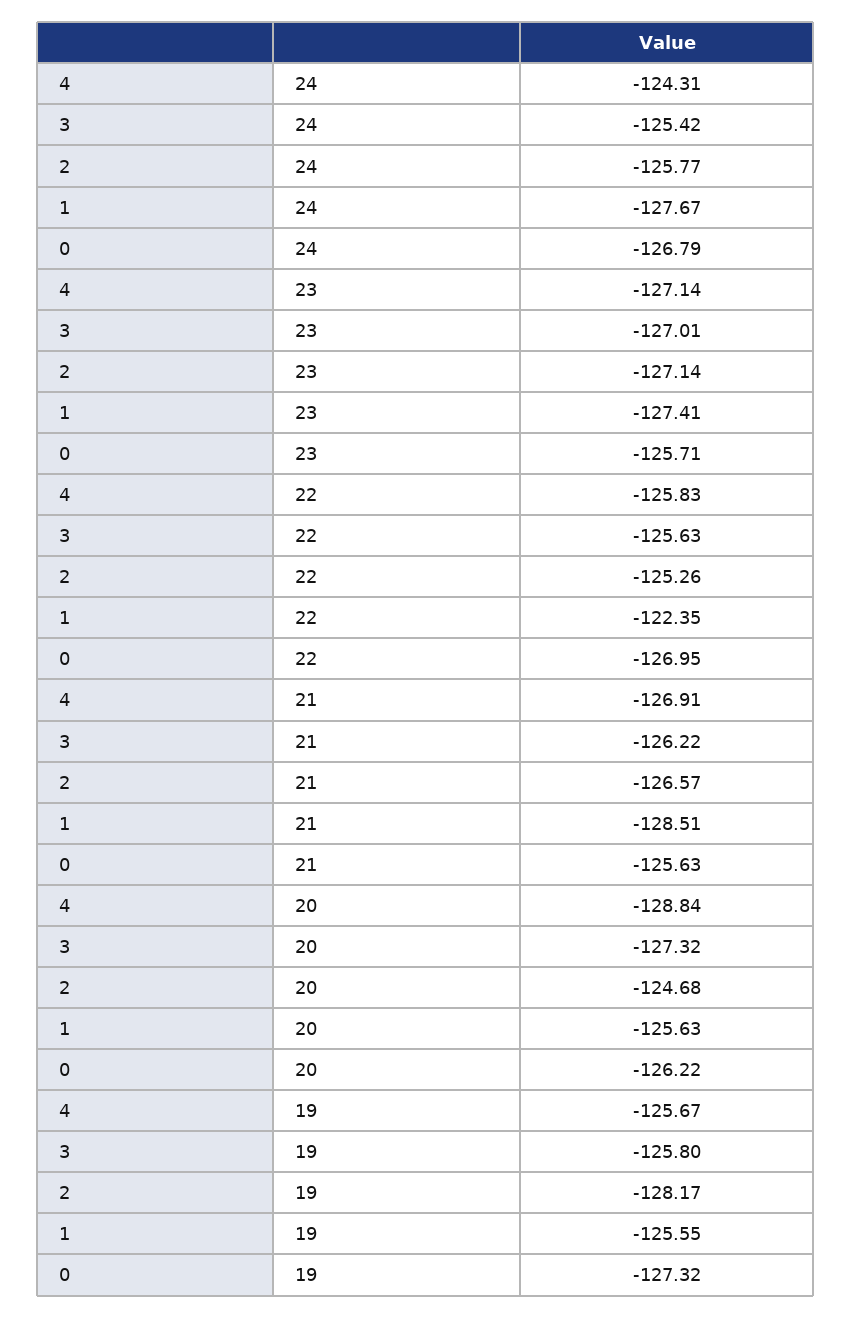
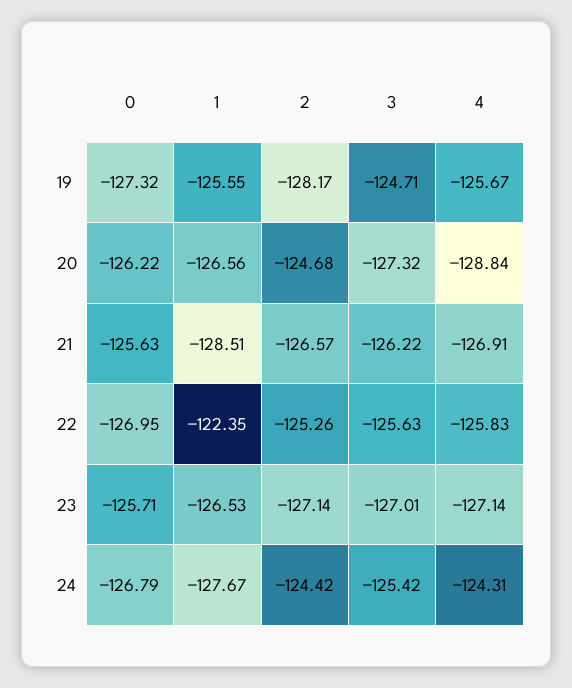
  {
    "4": {
      "24": -124.31,
      "23": -127.14,
      "22": -125.83,
      "21": -126.91,
      "20": -128.84,
      "19": -125.67
    },
    "3": {
      "24": -125.42,
      "23": -127.01,
      "22": -125.63,
      "21": -126.22,
      "20": -127.32,
-     "19": -125.8
+     "19": -124.71
    },
    "2": {
-     "24": -125.77,
+     "24": -124.42,
      "23": -127.14,
      "22": -125.26,
      "21": -126.57,
      "20": -124.68,
      "19": -128.17
    },
    "1": {
      "24": -127.67,
-     "23": -127.41,
+     "23": -126.53,
      "22": -122.35,
      "21": -128.51,
-     "20": -125.63,
+     "20": -126.56,
      "19": -125.55
    },
    "0": {
      "24": -126.79,
      "23": -125.71,
      "22": -126.95,
      "21": -125.63,
      "20": -126.22,
      "19": -127.32
    }
  }

